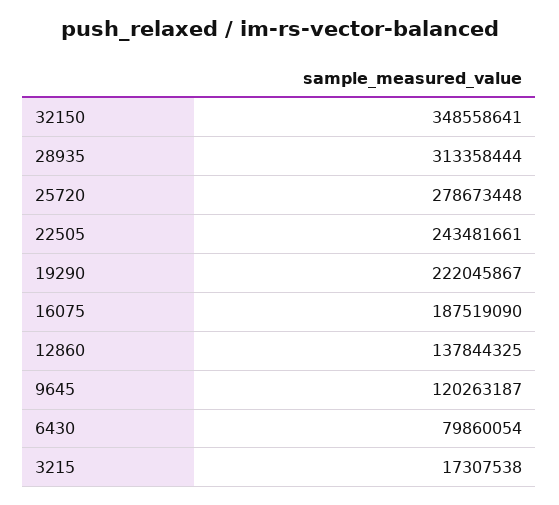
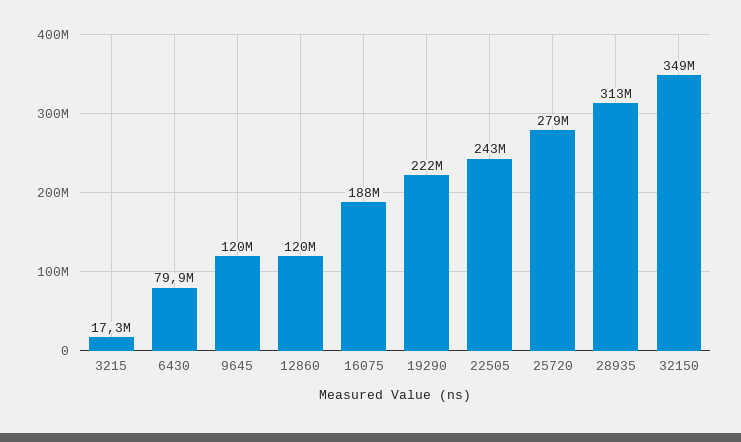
  {
    "32150": 348558641,
    "28935": 313358444,
    "25720": 278673448,
    "22505": 243481661,
    "19290": 222045867,
    "16075": 187519090,
-   "12860": 137844325,
+   "12860": 120000000,
    "9645": 120263187,
    "6430": 79860054,
    "3215": 17307538
  }

